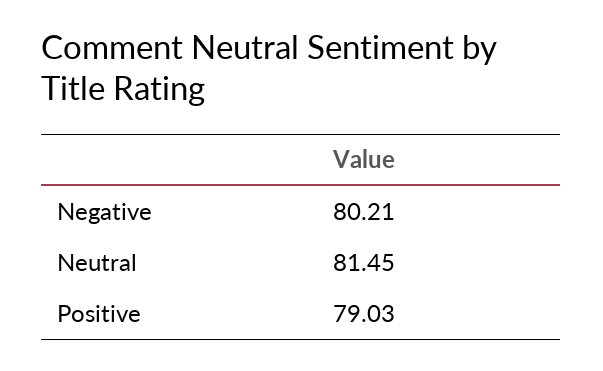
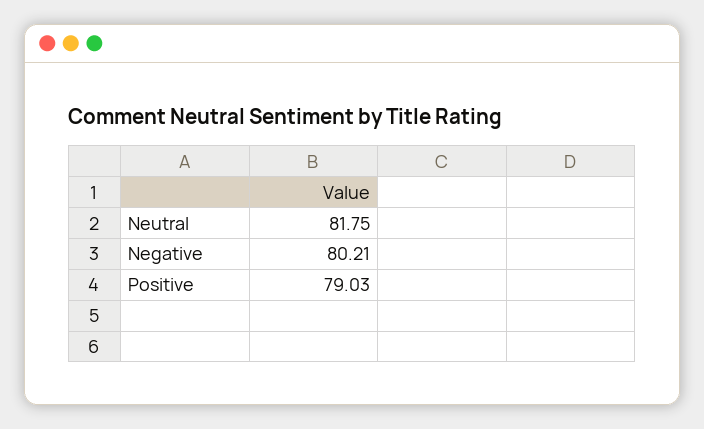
  {
    "Negative": 80.21,
-   "Neutral": 81.45,
+   "Neutral": 81.75,
    "Positive": 79.03
  }

